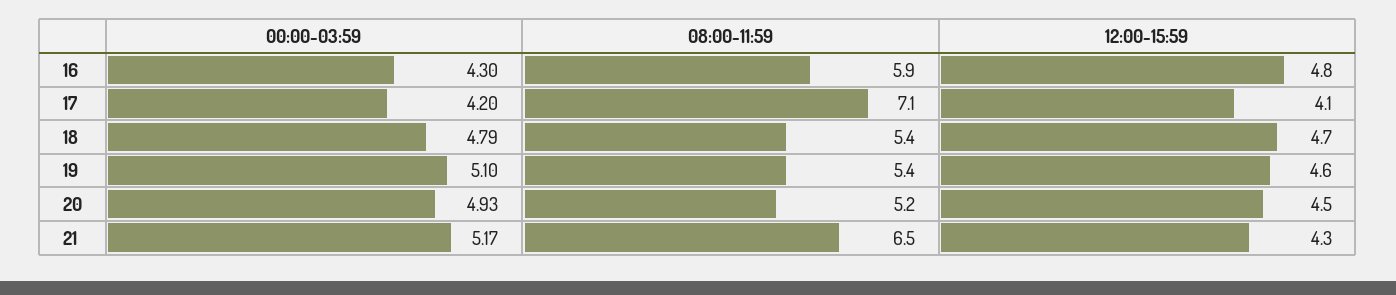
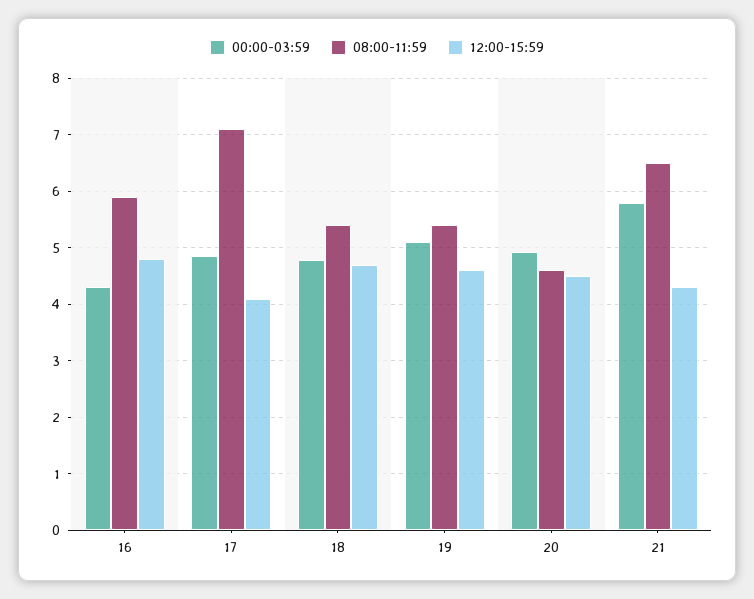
  {
    "00:00-03:59": {
      "16": 4.3,
-     "17": 4.2,
+     "17": 4.8,
      "18": 4.79,
      "19": 5.1,
      "20": 4.93,
-     "21": 5.17
+     "21": 5.8
    },
    "08:00-11:59": {
      "16": 5.9,
      "17": 7.1,
      "18": 5.4,
      "19": 5.4,
-     "20": 5.2,
+     "20": 4.6,
      "21": 6.5
    },
    "12:00-15:59": {
      "16": 4.8,
      "17": 4.1,
      "18": 4.7,
      "19": 4.6,
      "20": 4.5,
      "21": 4.3
    }
  }

